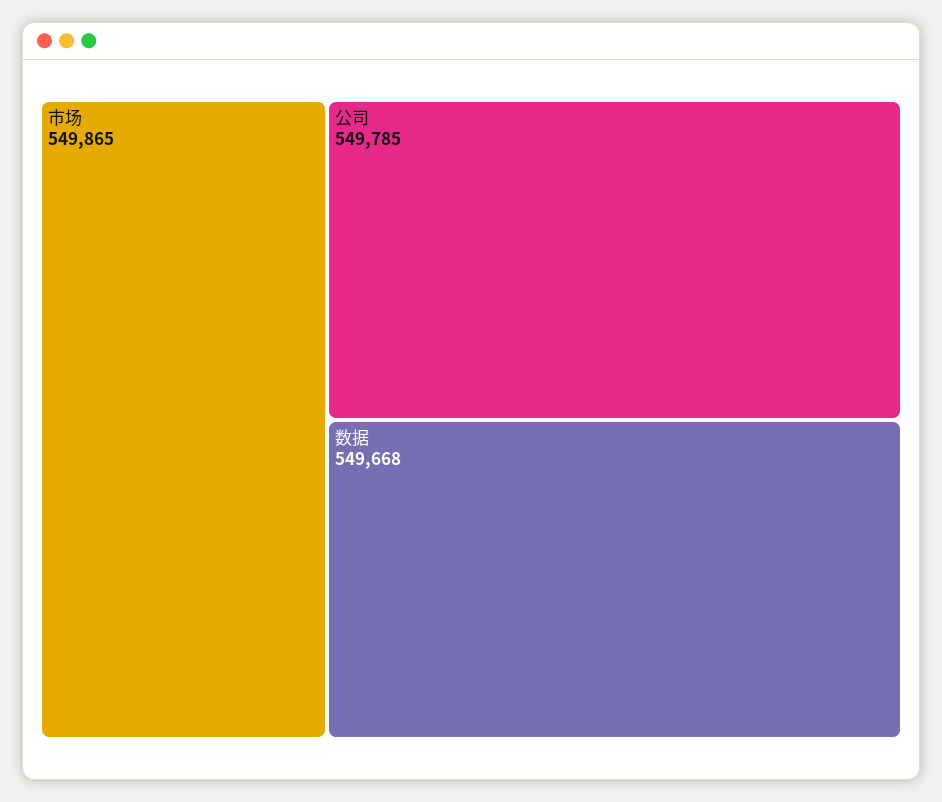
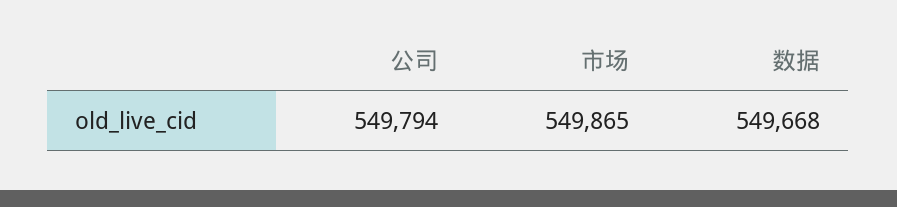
  {
    "市场": 549865,
-   "公司": 549785,
+   "公司": 549794,
    "数据": 549668
  }

